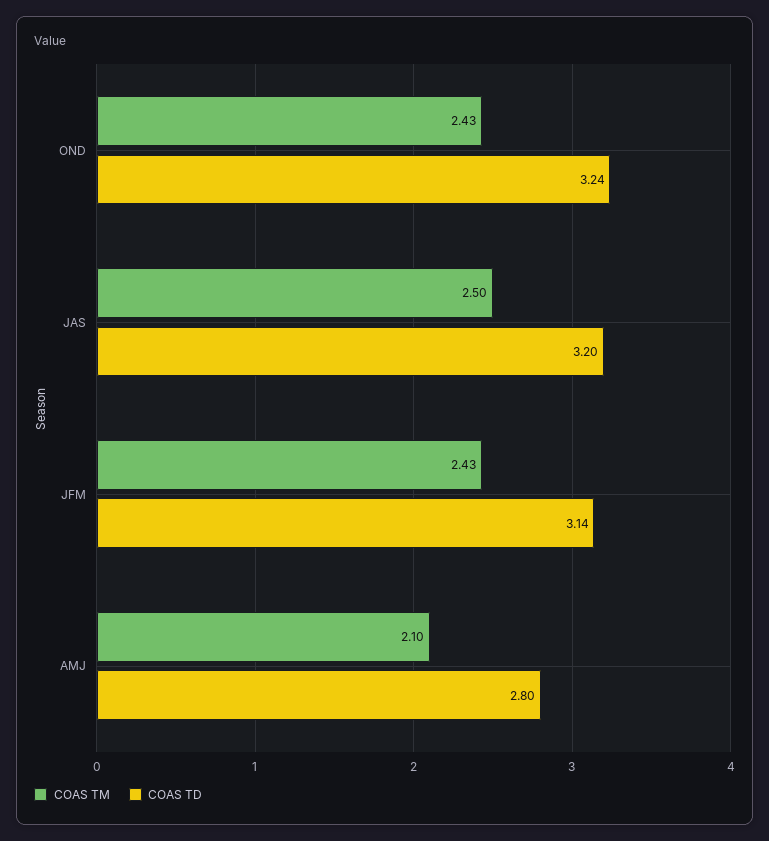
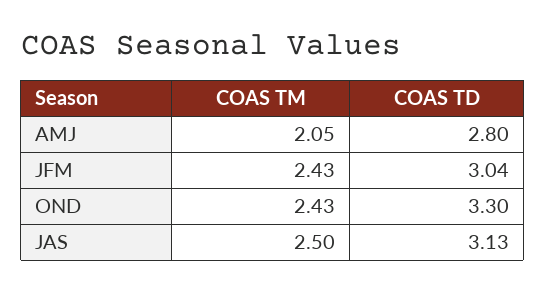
  {
    "COAS TM": {
      "OND": 2.43,
      "JAS": 2.5,
      "JFM": 2.43,
-     "AMJ": 2.1
+     "AMJ": 2.05
    },
    "COAS TD": {
-     "OND": 3.24,
+     "OND": 3.3,
-     "JAS": 3.2,
+     "JAS": 3.13,
-     "JFM": 3.14,
+     "JFM": 3.04,
      "AMJ": 2.8
    }
  }

